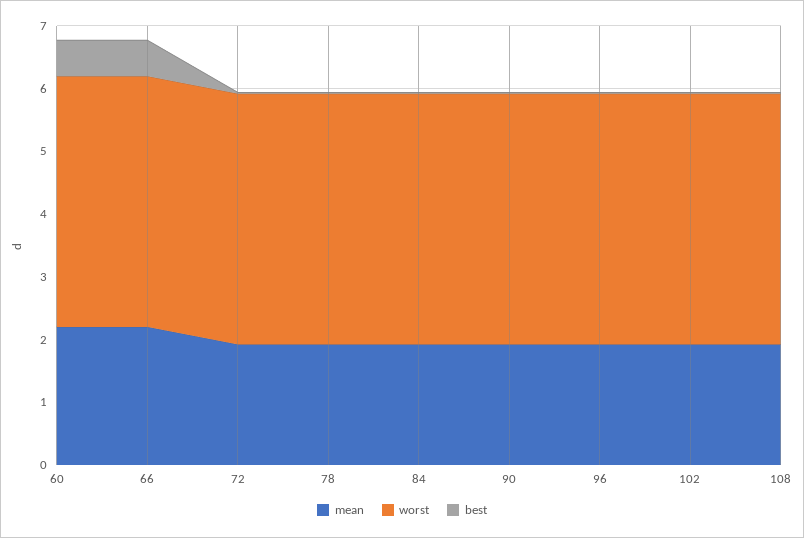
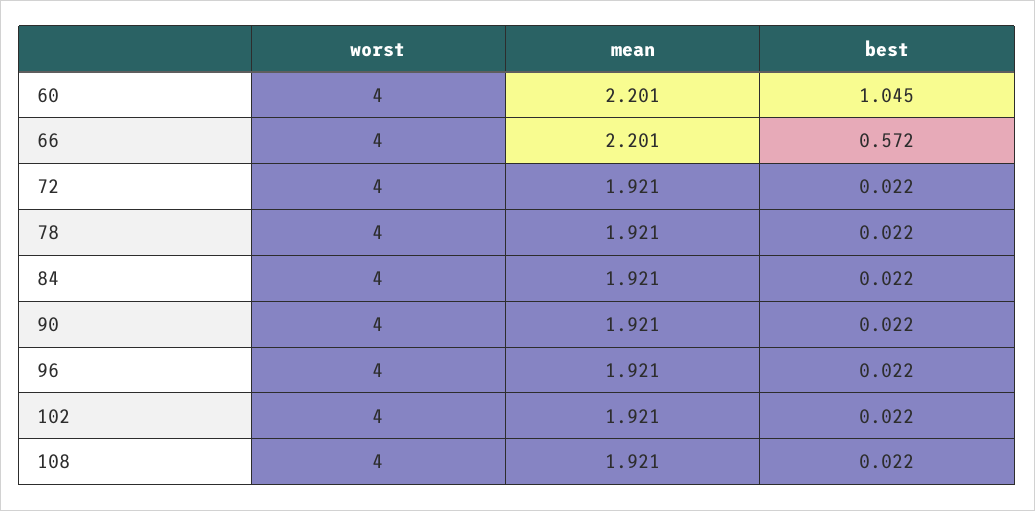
  {
    "mean": {
      "60": 2.201,
      "66": 2.201,
      "72": 1.921,
      "78": 1.921,
      "84": 1.921,
      "90": 1.921,
      "96": 1.921,
      "102": 1.921,
      "108": 1.921
    },
    "worst": {
      "60": 4,
      "66": 4,
      "72": 4,
      "78": 4,
      "84": 4,
      "90": 4,
      "96": 4,
      "102": 4,
      "108": 4
    },
    "best": {
-     "60": 0.6,
+     "60": 1.045,
      "66": 0.572,
      "72": 0.022,
      "78": 0.022,
      "84": 0.022,
      "90": 0.022,
      "96": 0.022,
      "102": 0.022,
      "108": 0.022
    }
  }

